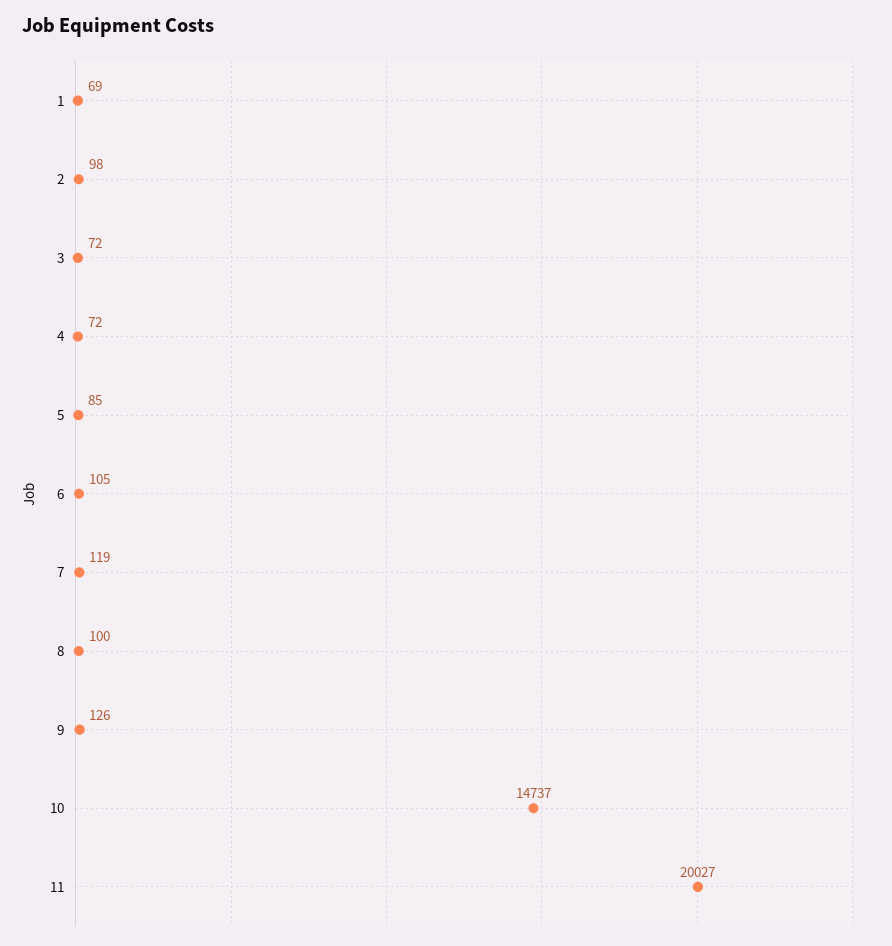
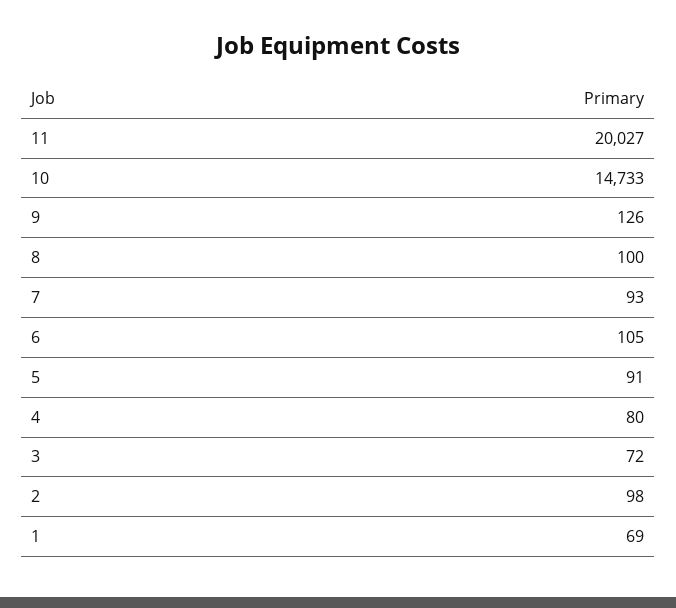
  {
    "1": 69,
    "2": 98,
    "3": 72,
-   "4": 72,
+   "4": 80,
-   "5": 85,
+   "5": 91,
    "6": 105,
-   "7": 119,
+   "7": 93,
    "8": 100,
    "9": 126,
-   "10": 14737,
+   "10": 14733,
    "11": 20027
  }

